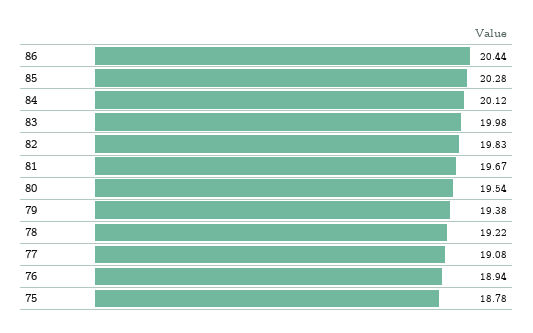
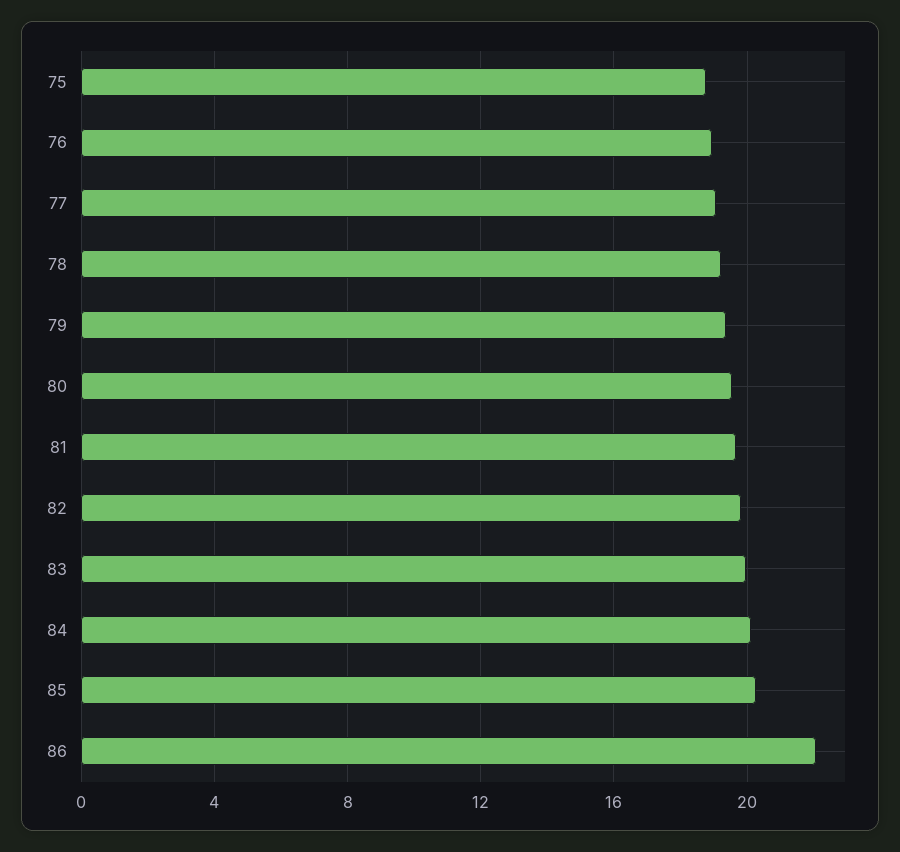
  {
-   "86": 20.44,
+   "86": 22,
    "85": 20.28,
    "84": 20.12,
    "83": 19.98,
    "82": 19.83,
    "81": 19.67,
    "80": 19.54,
    "79": 19.38,
    "78": 19.22,
    "77": 19.08,
    "76": 18.94,
    "75": 18.78
  }

